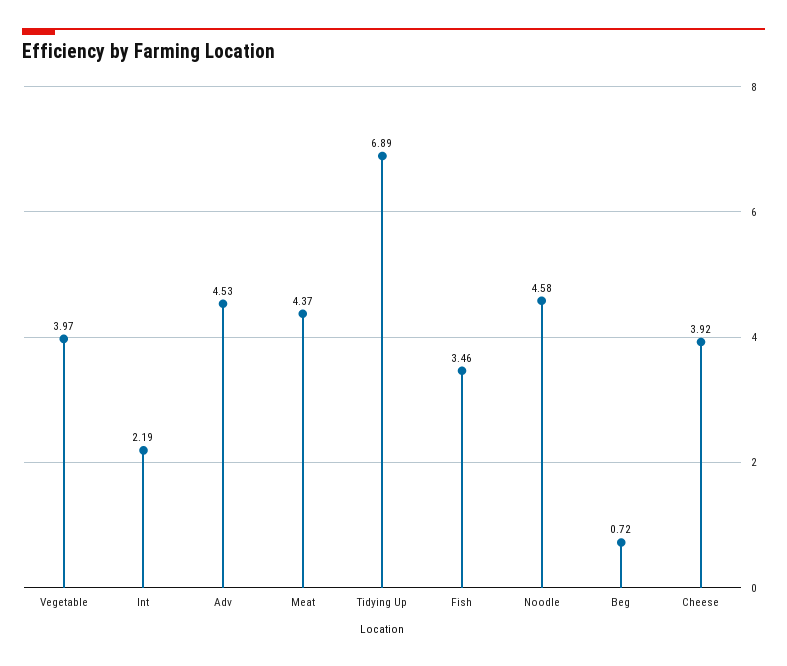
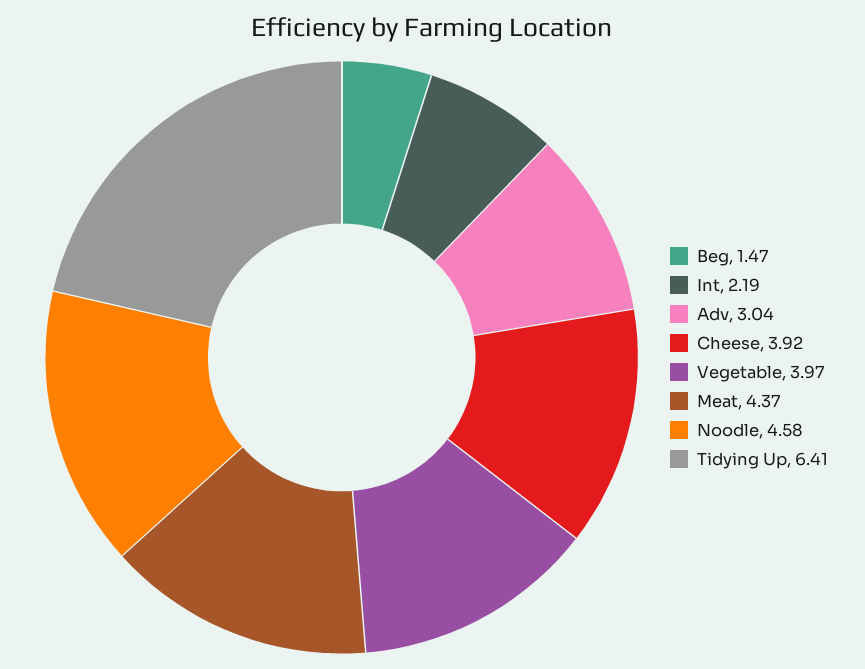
  {
    "Vegetable": 3.97,
    "Int": 2.19,
-   "Adv": 4.53,
+   "Adv": 3.04,
    "Meat": 4.37,
-   "Tidying Up": 6.89,
+   "Tidying Up": 6.41,
-   "Fish": 3.46,
    "Noodle": 4.58,
-   "Beg": 0.72,
+   "Beg": 1.47,
    "Cheese": 3.92
  }

